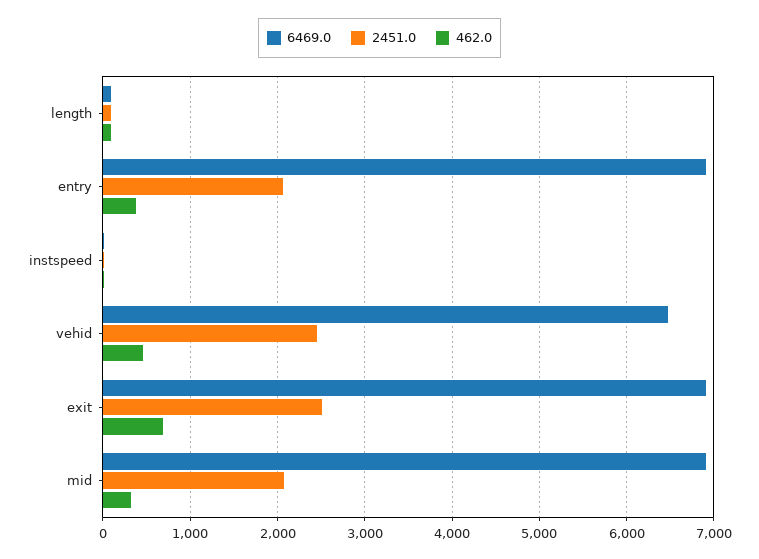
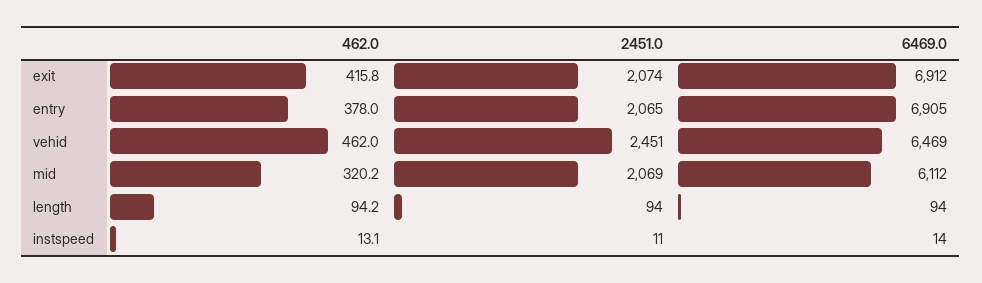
  {
    "6469.0": {
      "length": 94,
      "entry": 6905,
      "instspeed": 14,
      "vehid": 6469,
      "exit": 6912,
-     "mid": 6900
+     "mid": 6112
    },
    "2451.0": {
      "length": 94,
      "entry": 2065,
      "instspeed": 11,
      "vehid": 2451,
-     "exit": 2500,
+     "exit": 2074,
      "mid": 2069
    },
    "462.0": {
      "length": 94.2,
      "entry": 378,
      "instspeed": 13.1,
      "vehid": 462,
-     "exit": 700,
+     "exit": 415.8,
      "mid": 320.2
    }
  }

